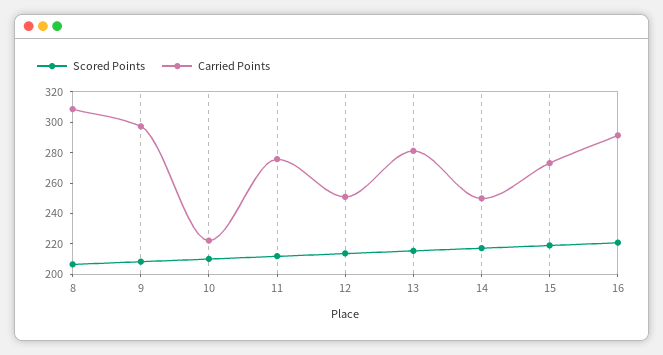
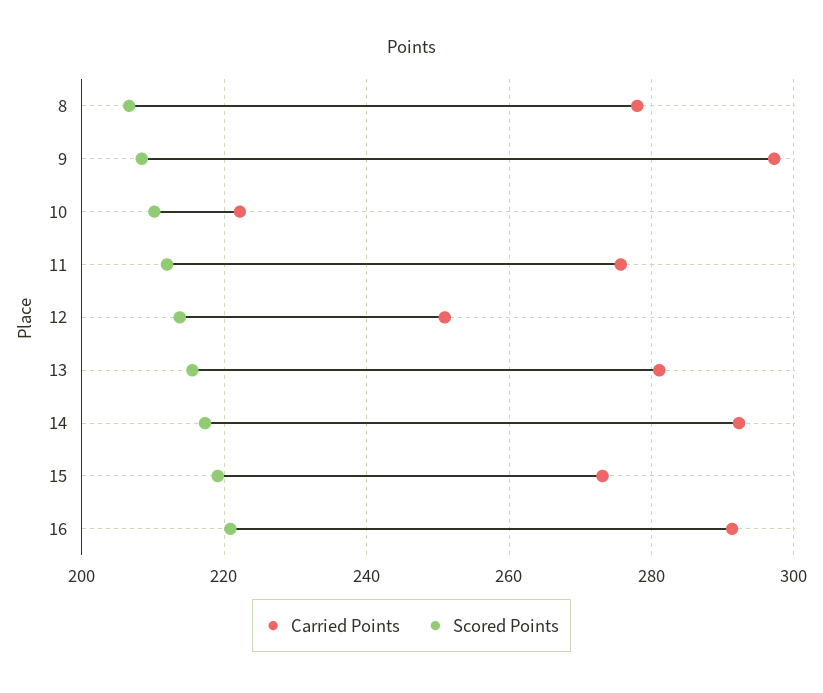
  {
    "Scored Points": {
      "8": 206,
      "9": 208,
      "10": 210,
      "11": 212,
      "12": 214,
      "13": 216,
      "14": 218,
      "15": 220,
      "16": 220
    },
    "Carried Points": {
-     "8": 310,
+     "8": 278,
      "9": 298,
      "10": 222,
      "11": 276,
      "12": 250,
      "13": 282,
-     "14": 250,
+     "14": 292,
      "15": 274,
      "16": 292
    }
  }

